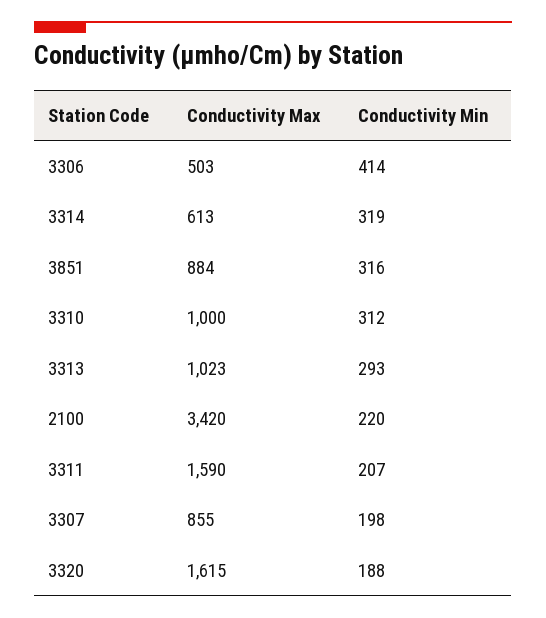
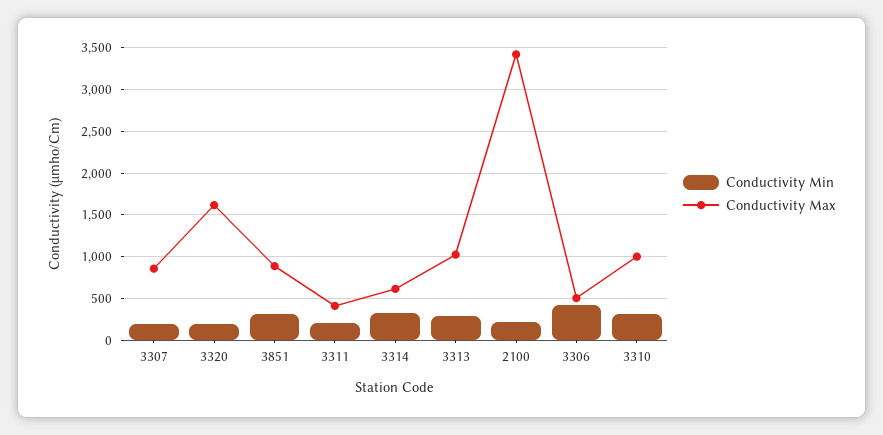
  {
    "Conductivity Max": {
      "3306": 503,
      "3314": 613,
      "3851": 884,
      "3310": 1000,
      "3313": 1023,
      "2100": 3420,
-     "3311": 1590,
+     "3311": 400,
      "3307": 855,
      "3320": 1615
    },
    "Conductivity Min": {
      "3306": 414,
      "3314": 319,
      "3851": 316,
      "3310": 312,
      "3313": 293,
      "2100": 220,
      "3311": 207,
      "3307": 198,
      "3320": 188
    }
  }

